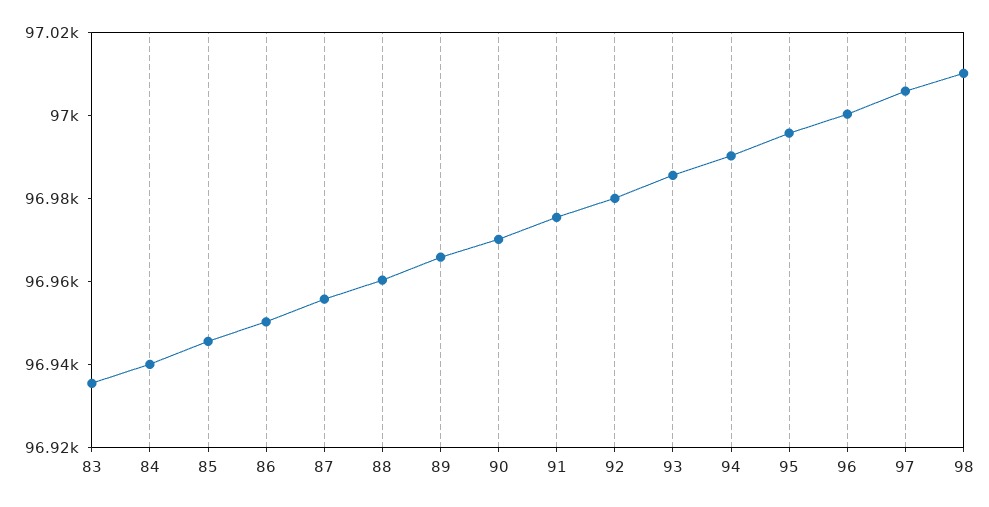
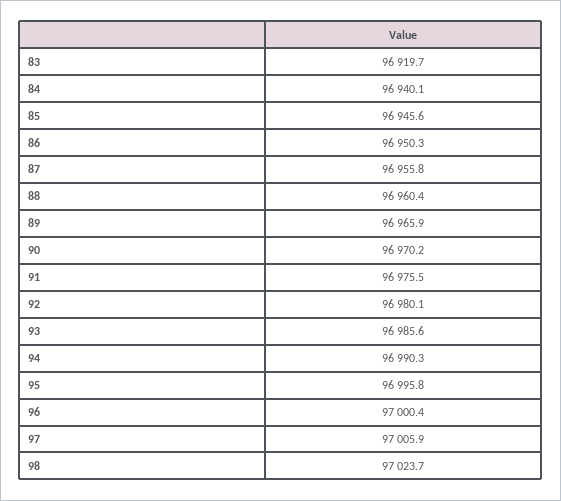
  {
-   "83": 96935,
+   "83": 96919.7,
    "84": 96940.1,
    "85": 96945.6,
    "86": 96950.3,
    "87": 96955.8,
    "88": 96960.4,
    "89": 96965.9,
    "90": 96970.2,
    "91": 96975.5,
    "92": 96980.1,
    "93": 96985.6,
    "94": 96990.3,
    "95": 96995.8,
    "96": 97000.4,
    "97": 97005.9,
-   "98": 97010
+   "98": 97023.7
  }

